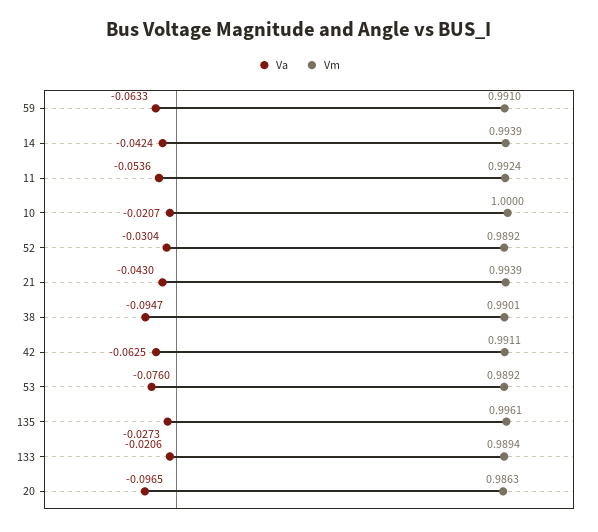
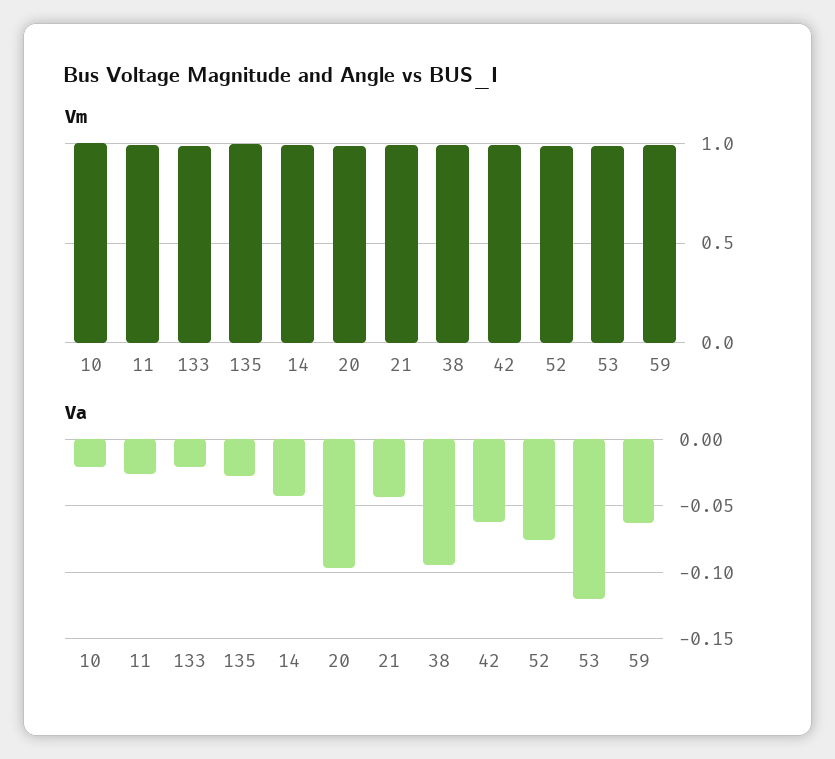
  {
    "Va": {
      "59": -0.0633,
      "14": -0.0424,
-     "11": -0.0536,
+     "11": -0.025,
      "10": -0.0207,
-     "52": -0.0304,
+     "52": -0.075,
      "21": -0.043,
      "38": -0.0947,
      "42": -0.0625,
-     "53": -0.076,
+     "53": -0.12,
      "135": -0.0273,
      "133": -0.0206,
      "20": -0.0965
    },
    "Vm": {
      "59": 0.991,
      "14": 0.9939,
      "11": 0.9924,
      "10": 1,
      "52": 0.9892,
      "21": 0.9939,
      "38": 0.9901,
      "42": 0.9911,
      "53": 0.9892,
      "135": 0.9961,
      "133": 0.9894,
      "20": 0.9863
    }
  }

